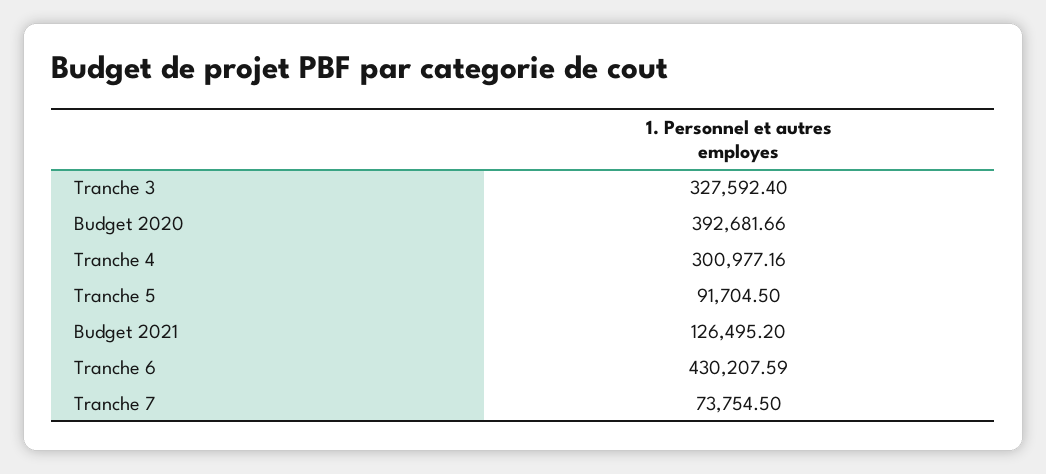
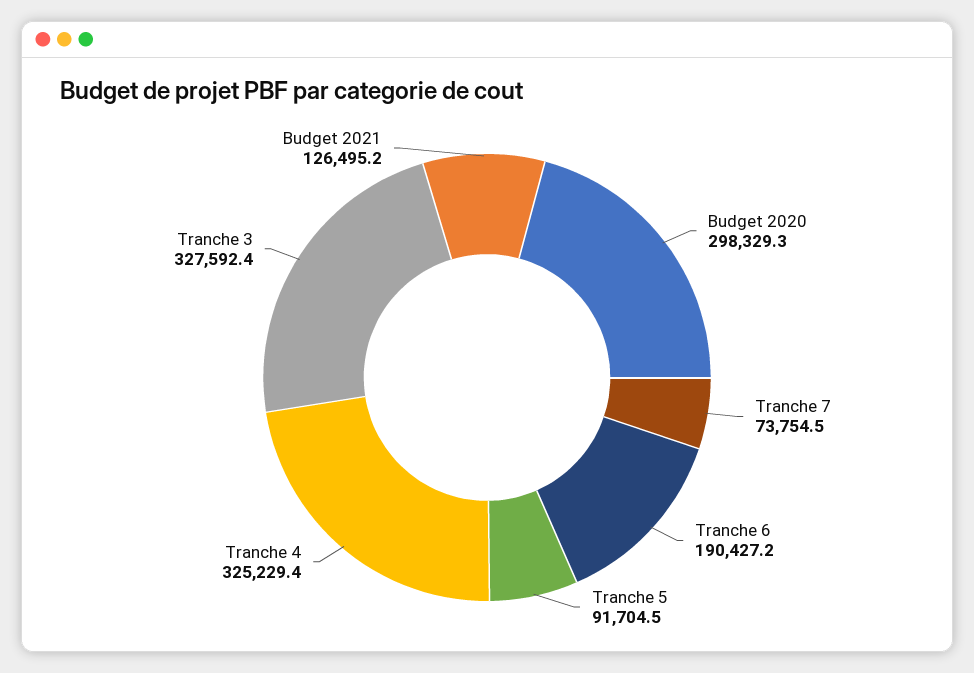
  {
    "Tranche 3": 327592.4,
-   "Budget 2020": 392681.66,
+   "Budget 2020": 298329.3,
-   "Tranche 4": 300977.16,
+   "Tranche 4": 325229.4,
    "Tranche 5": 91704.5,
    "Budget 2021": 126495.2,
-   "Tranche 6": 430207.59,
+   "Tranche 6": 190427.2,
    "Tranche 7": 73754.5
  }

